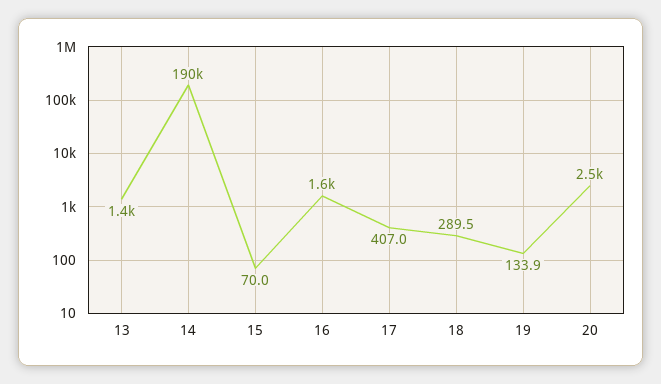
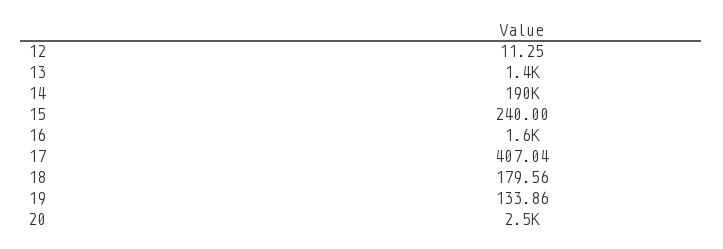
  {
    "13": 1400,
    "14": 190000,
-   "15": 70,
+   "15": 240,
    "16": 1600,
    "17": 407.04,
-   "18": 289.5,
+   "18": 179.56,
    "19": 133.86,
-   "20": 2500
+   "20": 2500,
+   "12": 11.25
  }

